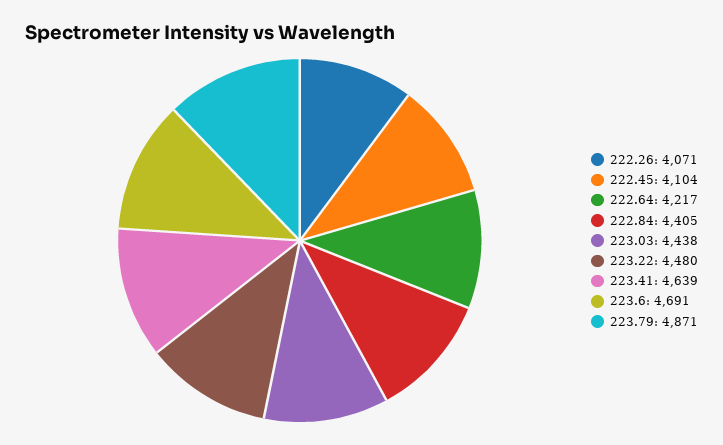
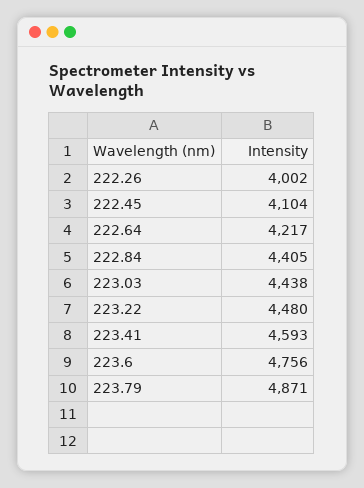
  {
-   "222.26": 4071,
+   "222.26": 4002,
    "222.45": 4104,
    "222.64": 4217,
    "222.84": 4405,
    "223.03": 4438,
    "223.22": 4480,
-   "223.41": 4639,
+   "223.41": 4593,
-   "223.6": 4691,
+   "223.6": 4756,
    "223.79": 4871
  }

